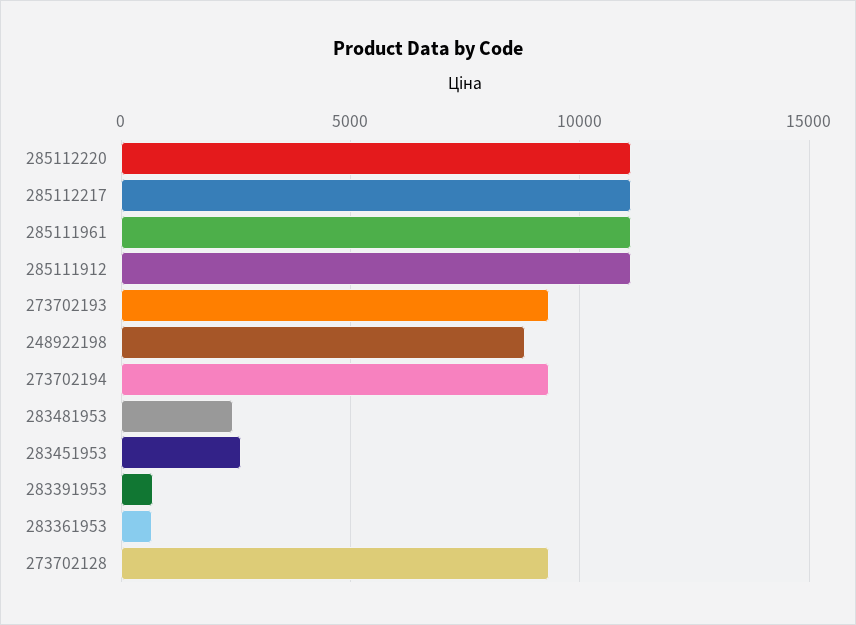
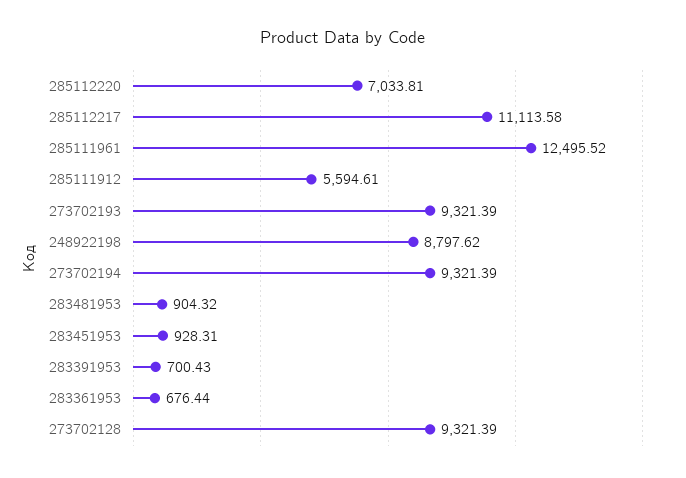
  {
-   "285112220": 11000,
+   "285112220": 7033.81,
    "285112217": 11113.58,
-   "285111961": 11000,
+   "285111961": 12495.52,
-   "285111912": 11000,
+   "285111912": 5594.61,
    "273702193": 9321.39,
    "248922198": 8797.62,
    "273702194": 9321.39,
-   "283481953": 2500,
+   "283481953": 904.32,
-   "283451953": 2500,
+   "283451953": 928.31,
    "283391953": 700.43,
    "283361953": 676.44,
    "273702128": 9321.39
  }

